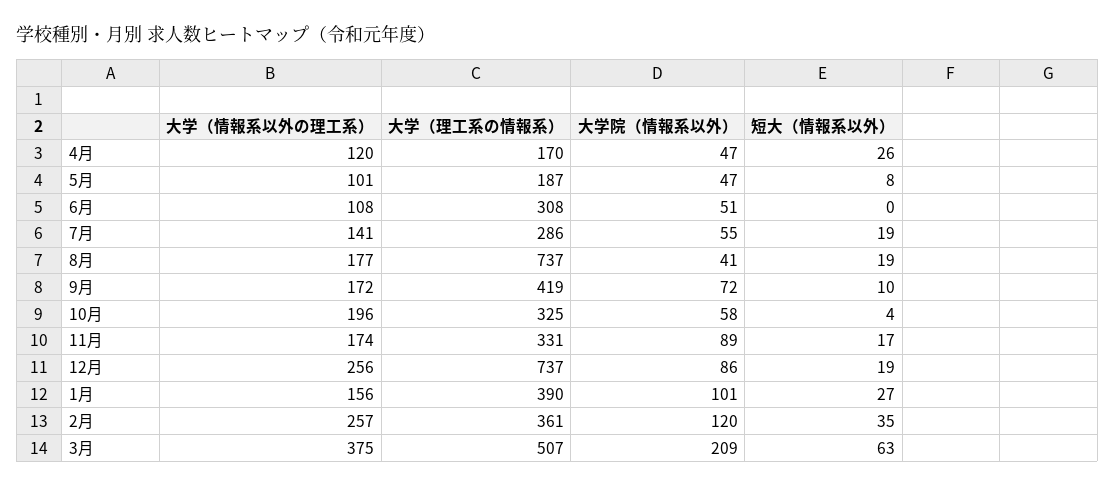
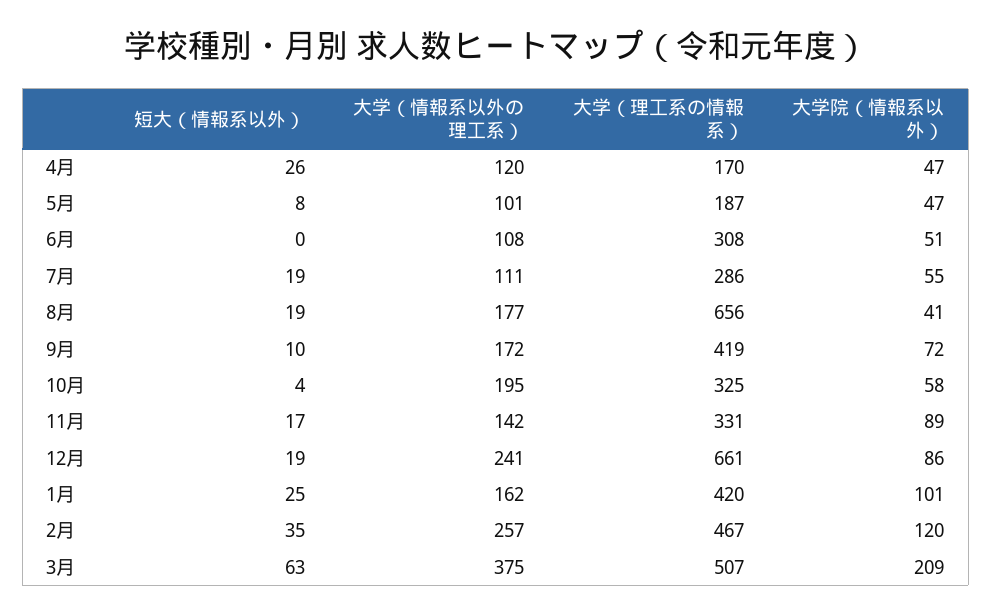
  {
    "大学（情報系以外の理工系）": {
      "4月": 120,
      "5月": 101,
      "6月": 108,
-     "7月": 141,
+     "7月": 111,
      "8月": 177,
      "9月": 172,
-     "10月": 196,
+     "10月": 195,
-     "11月": 174,
+     "11月": 142,
-     "12月": 256,
+     "12月": 241,
-     "1月": 156,
+     "1月": 162,
      "2月": 257,
      "3月": 375
    },
    "大学（理工系の情報系）": {
      "4月": 170,
      "5月": 187,
      "6月": 308,
      "7月": 286,
-     "8月": 737,
+     "8月": 656,
      "9月": 419,
      "10月": 325,
      "11月": 331,
-     "12月": 737,
+     "12月": 661,
-     "1月": 390,
+     "1月": 420,
-     "2月": 361,
+     "2月": 467,
      "3月": 507
    },
    "大学院（情報系以外）": {
      "4月": 47,
      "5月": 47,
      "6月": 51,
      "7月": 55,
      "8月": 41,
      "9月": 72,
      "10月": 58,
      "11月": 89,
      "12月": 86,
      "1月": 101,
      "2月": 120,
      "3月": 209
    },
    "短大（情報系以外）": {
      "4月": 26,
      "5月": 8,
      "6月": 0,
      "7月": 19,
      "8月": 19,
      "9月": 10,
      "10月": 4,
      "11月": 17,
      "12月": 19,
-     "1月": 27,
+     "1月": 25,
      "2月": 35,
      "3月": 63
    }
  }

